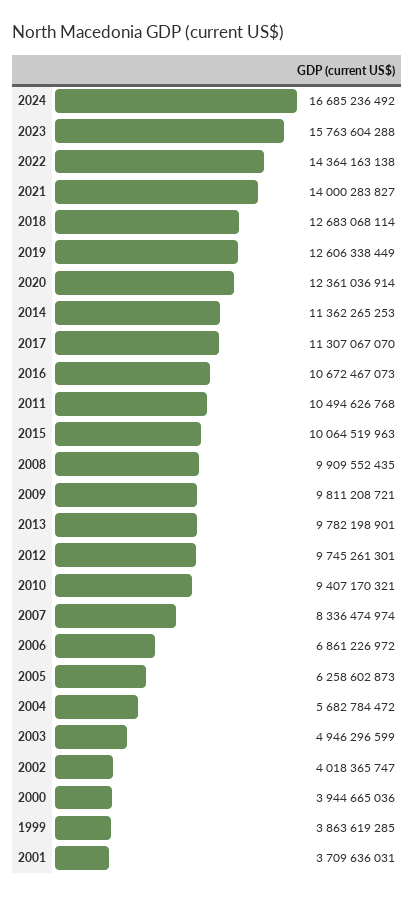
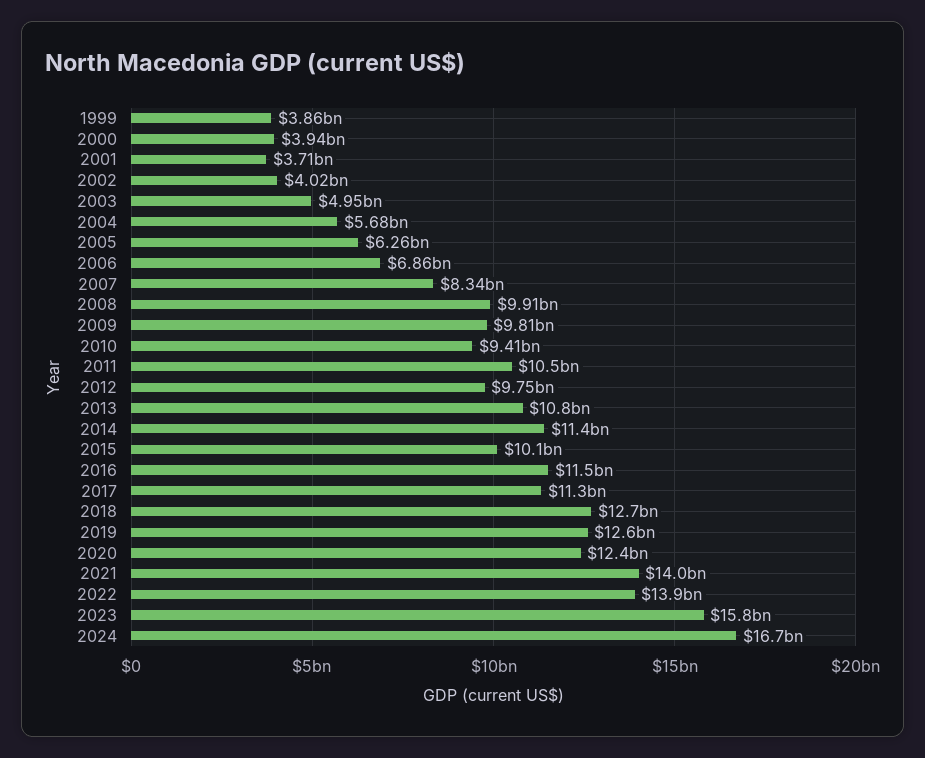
  {
    "2024": 16685236492,
    "2023": 15763604288,
-   "2022": 14364163138,
+   "2022": 13900000000,
    "2021": 14000283827,
    "2018": 12683068114,
    "2019": 12606338449,
    "2020": 12361036914,
    "2014": 11362265253,
    "2017": 11307067070,
-   "2016": 10672467073,
+   "2016": 11500000000,
    "2011": 10494626768,
    "2015": 10064519963,
    "2008": 9909552435,
    "2009": 9811208721,
-   "2013": 9782198901,
+   "2013": 10800000000,
    "2012": 9745261301,
    "2010": 9407170321,
    "2007": 8336474974,
    "2006": 6861226972,
    "2005": 6258602873,
    "2004": 5682784472,
    "2003": 4946296599,
    "2002": 4018365747,
    "2000": 3944665036,
    "1999": 3863619285,
    "2001": 3709636031
  }

